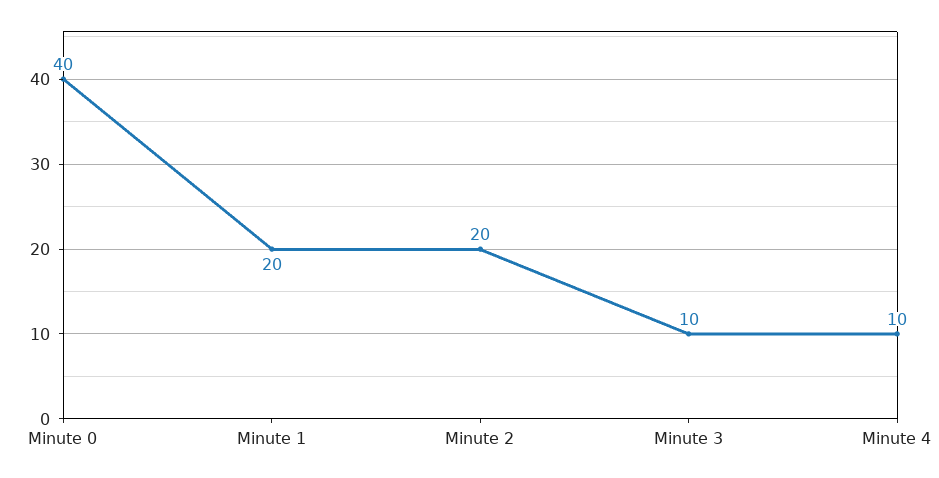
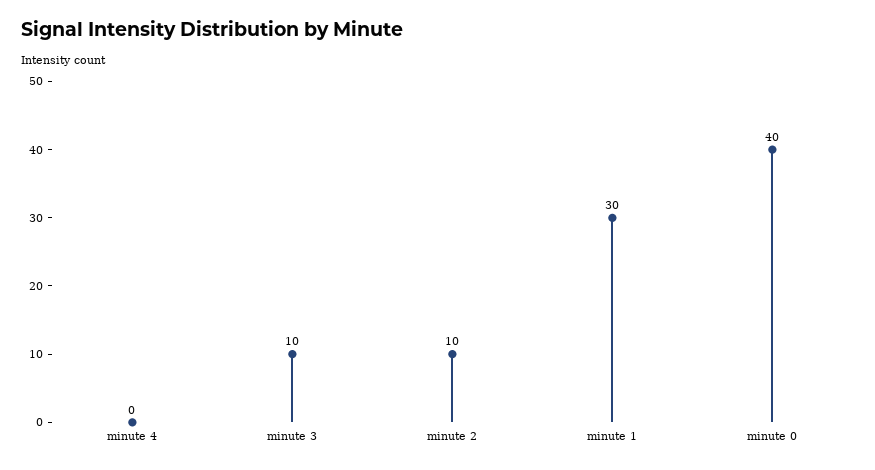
  {
    "Minute 0": 40,
-   "Minute 1": 20,
+   "Minute 1": 30,
-   "Minute 2": 20,
+   "Minute 2": 10,
    "Minute 3": 10,
-   "Minute 4": 10
+   "Minute 4": 0
  }

